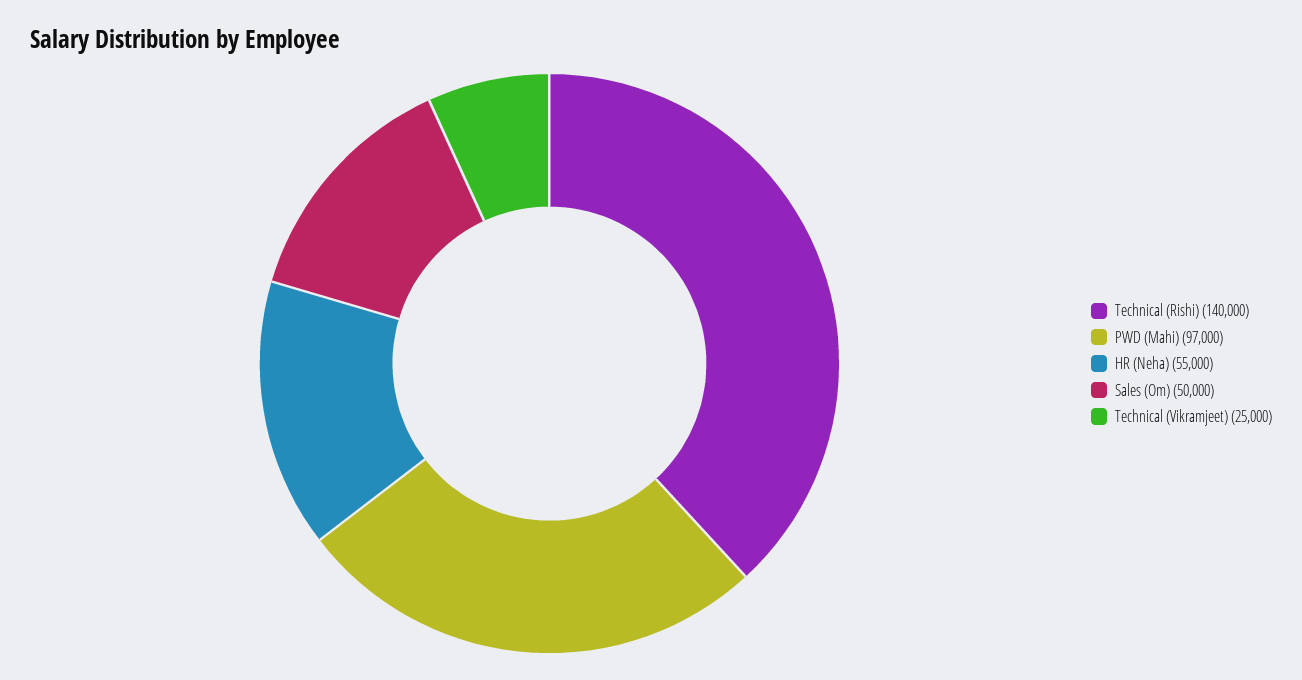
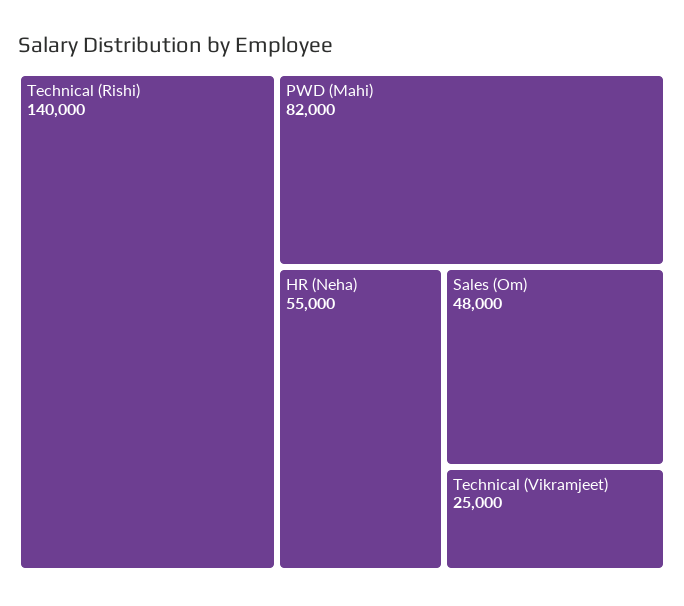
  {
    "Technical (Rishi)": 140000,
-   "PWD (Mahi)": 97000,
+   "PWD (Mahi)": 82000,
    "HR (Neha)": 55000,
-   "Sales (Om)": 50000,
+   "Sales (Om)": 48000,
    "Technical (Vikramjeet)": 25000
  }

